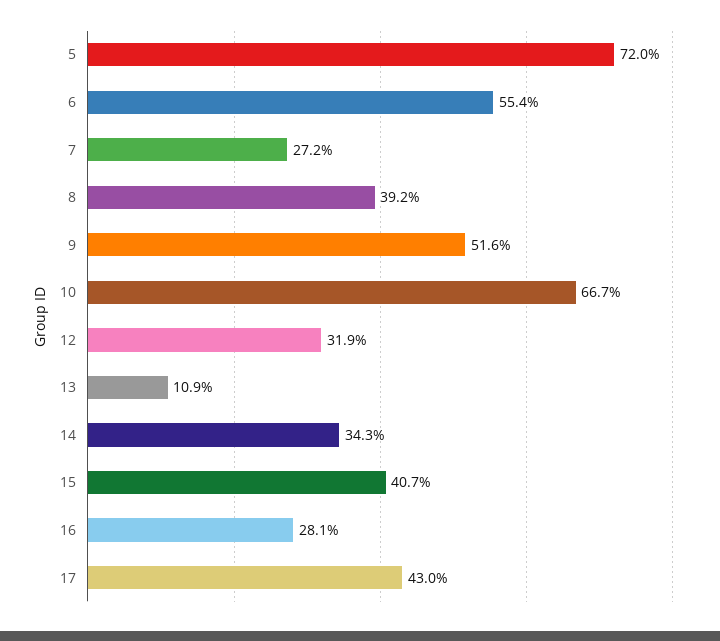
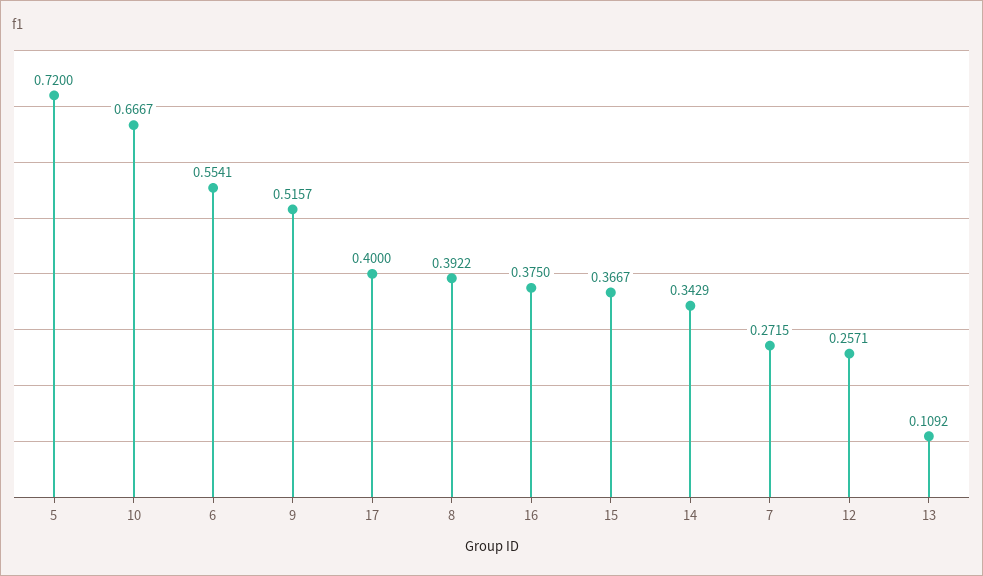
  {
    "5": 0.72,
    "6": 0.5541,
    "7": 0.2715,
    "8": 0.3922,
    "9": 0.5157,
    "10": 0.6667,
-   "12": 0.319,
+   "12": 0.2571,
    "13": 0.1092,
    "14": 0.3429,
-   "15": 0.407,
+   "15": 0.3667,
-   "16": 0.281,
+   "16": 0.375,
-   "17": 0.43
+   "17": 0.4
  }

